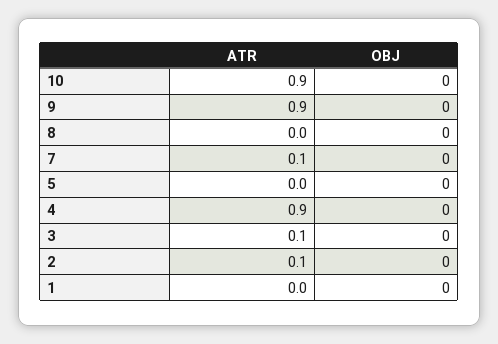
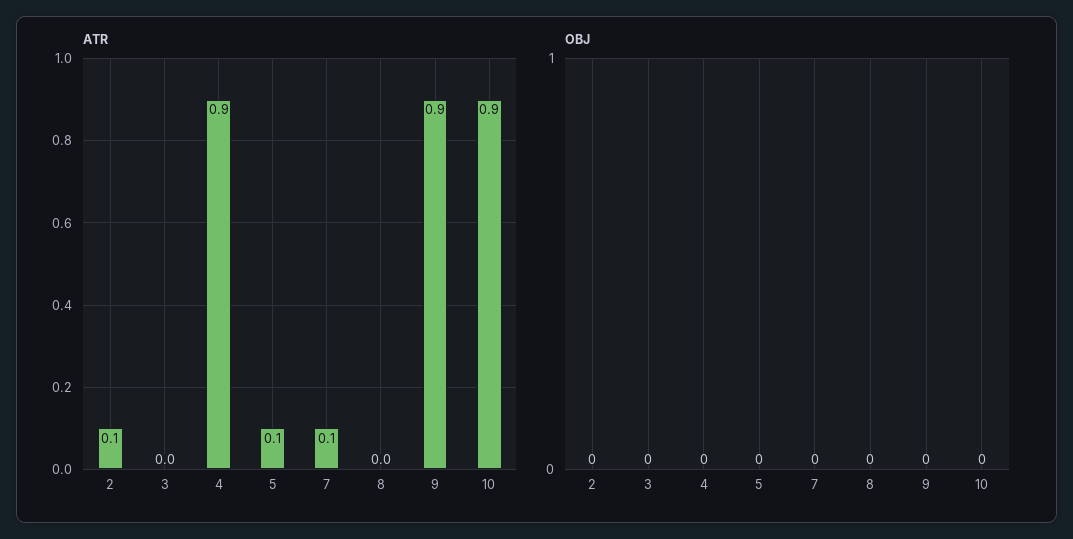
  {
    "ATR": {
      "10": 0.9,
      "9": 0.9,
      "8": 0,
      "7": 0.1,
-     "5": 0,
+     "5": 0.1,
      "4": 0.9,
-     "3": 0.1,
+     "3": 0,
-     "2": 0.1,
+     "2": 0.1
-     "1": 0
    },
    "OBJ": {
      "10": 0,
      "9": 0,
      "8": 0,
      "7": 0,
      "5": 0,
      "4": 0,
      "3": 0,
-     "2": 0,
+     "2": 0
-     "1": 0
    }
  }

